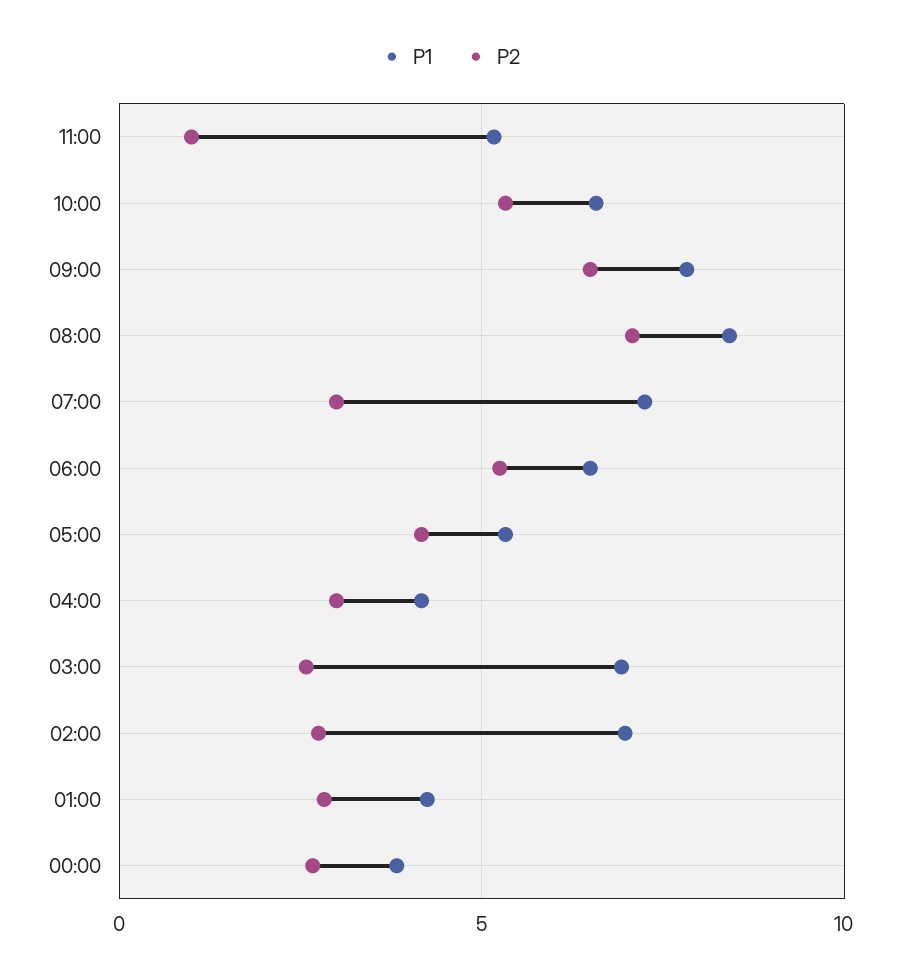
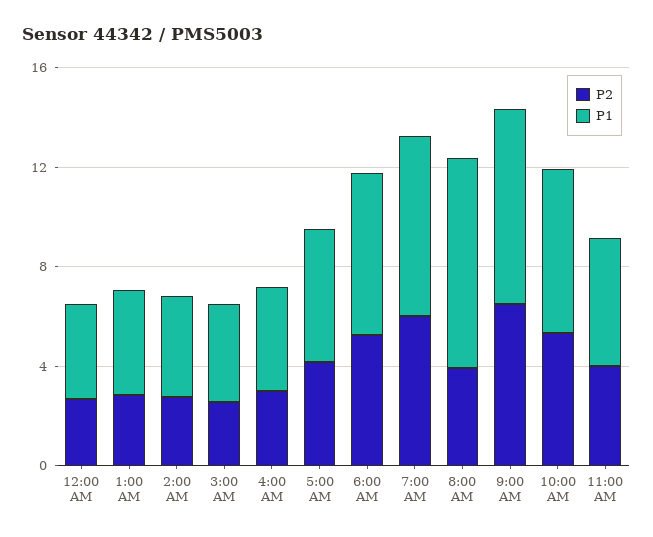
  {
    "P1": {
      "11:00": 5,
      "10:00": 6.5,
      "09:00": 8,
      "08:00": 8.5,
      "07:00": 7.5,
      "06:00": 6.5,
      "05:00": 5.5,
      "04:00": 4,
-     "03:00": 7,
+     "03:00": 4,
-     "02:00": 7,
+     "02:00": 4,
      "01:00": 4.5,
      "00:00": 4
    },
    "P2": {
-     "11:00": 1,
+     "11:00": 4,
      "10:00": 5.5,
      "09:00": 6.5,
-     "08:00": 7,
+     "08:00": 4,
-     "07:00": 3,
+     "07:00": 6,
      "06:00": 5.5,
      "05:00": 4,
      "04:00": 3,
      "03:00": 2.5,
      "02:00": 3,
      "01:00": 3,
      "00:00": 2.5
    }
  }

